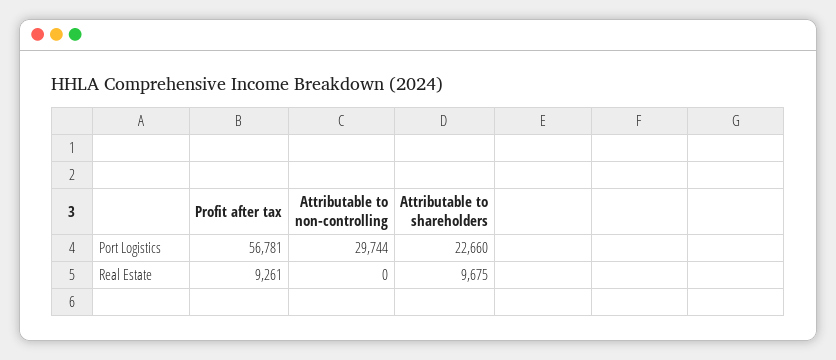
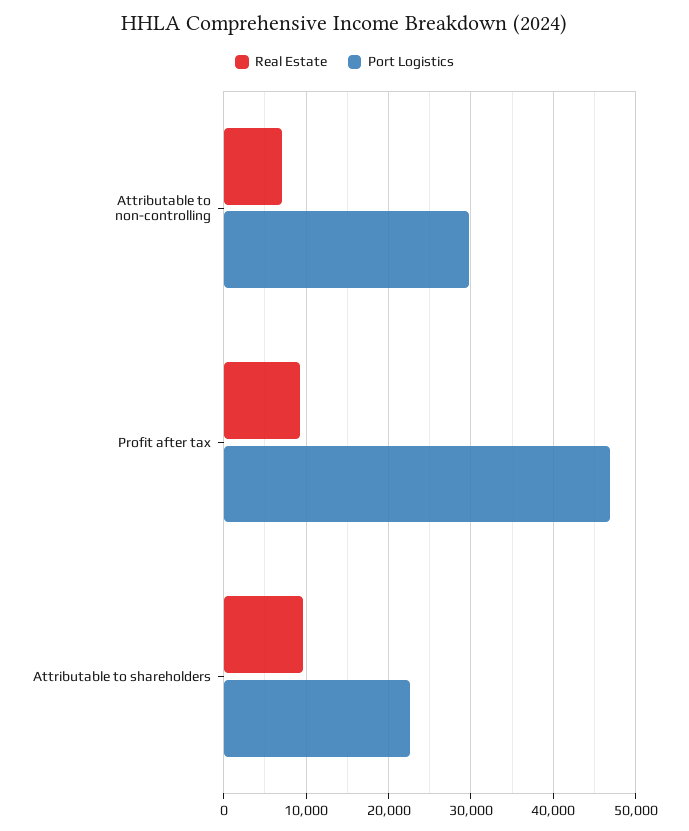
  {
    "Port Logistics": {
-     "Profit after tax": 56781,
+     "Profit after tax": 47000,
      "Attributable to non-controlling": 29744,
      "Attributable to shareholders": 22660
    },
    "Real Estate": {
      "Profit after tax": 9261,
-     "Attributable to non-controlling": 0,
+     "Attributable to non-controlling": 7000,
      "Attributable to shareholders": 9675
    }
  }

